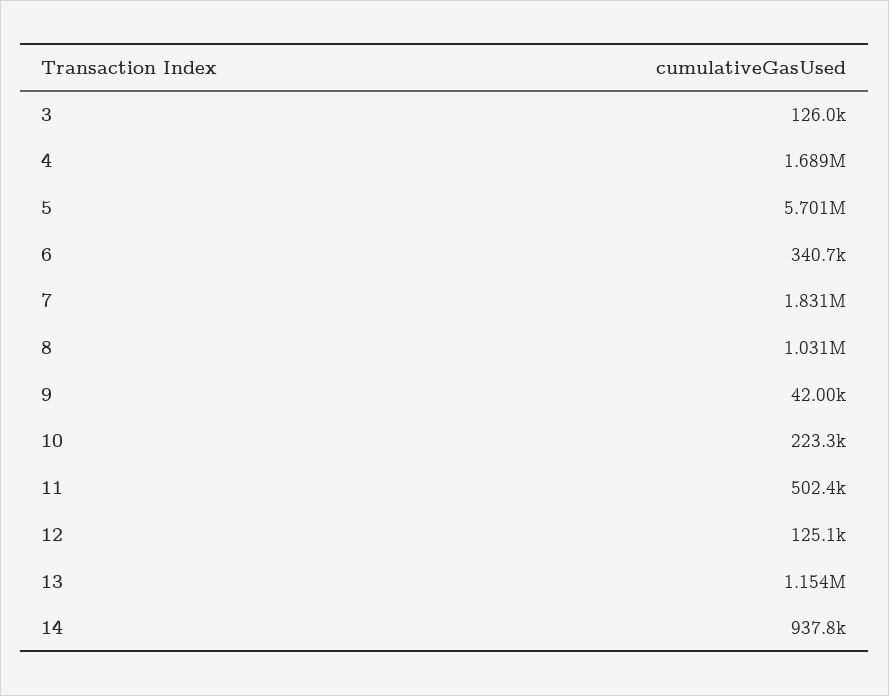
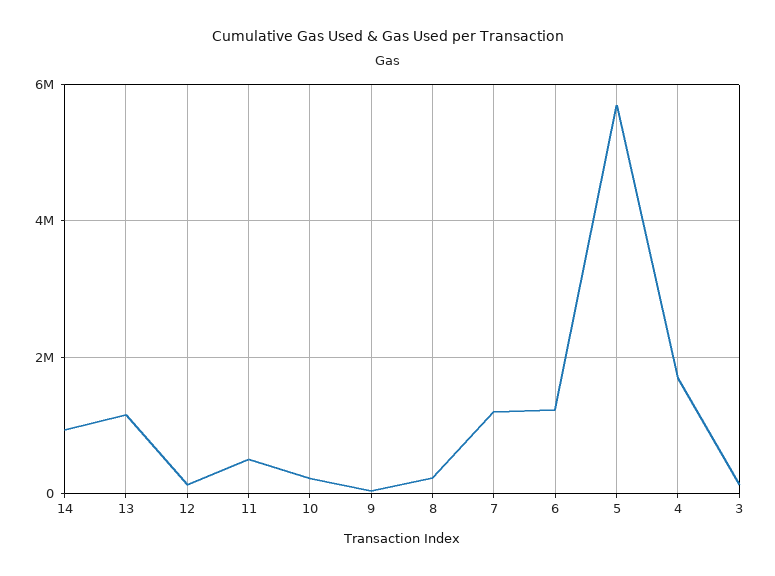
  {
    "3": 126000,
    "4": 1689000,
    "5": 5701000,
-   "6": 340700,
+   "6": 1200000,
-   "7": 1831000,
+   "7": 1200000,
-   "8": 1031000,
+   "8": 200000,
    "9": 42000,
    "10": 223300,
    "11": 502400,
    "12": 125100,
    "13": 1154000,
    "14": 937800
  }

